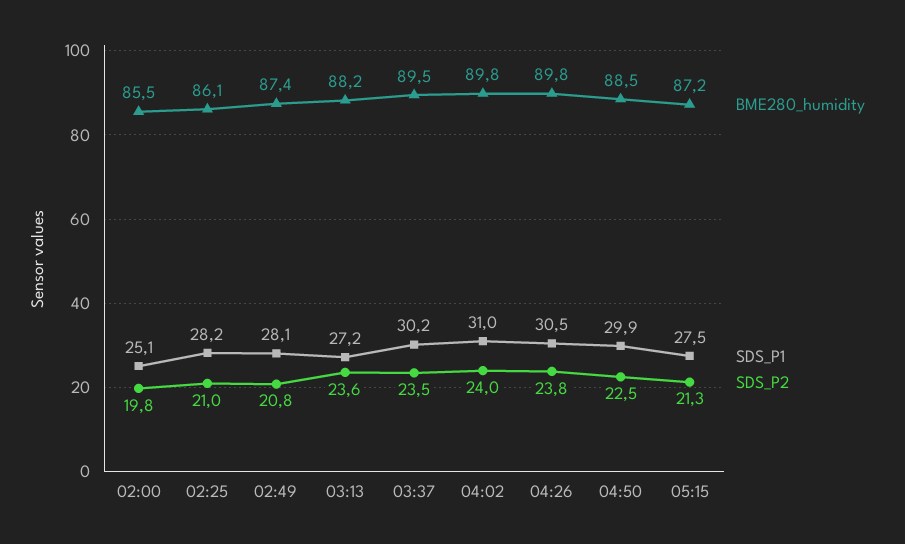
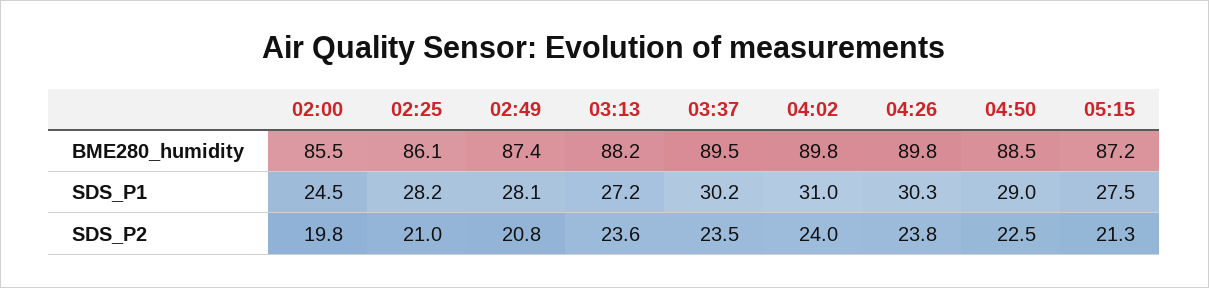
  {
    "BME280_humidity": {
      "02:00": 85.5,
      "02:25": 86.1,
      "02:49": 87.4,
      "03:13": 88.2,
      "03:37": 89.5,
      "04:02": 89.8,
      "04:26": 89.8,
      "04:50": 88.5,
      "05:15": 87.2
    },
    "SDS_P1": {
-     "02:00": 25.1,
+     "02:00": 24.5,
      "02:25": 28.2,
      "02:49": 28.1,
      "03:13": 27.2,
      "03:37": 30.2,
      "04:02": 31,
-     "04:26": 30.5,
+     "04:26": 30.3,
-     "04:50": 29.9,
+     "04:50": 29,
      "05:15": 27.5
    },
    "SDS_P2": {
      "02:00": 19.8,
      "02:25": 21,
      "02:49": 20.8,
      "03:13": 23.6,
      "03:37": 23.5,
      "04:02": 24,
      "04:26": 23.8,
      "04:50": 22.5,
      "05:15": 21.3
    }
  }

